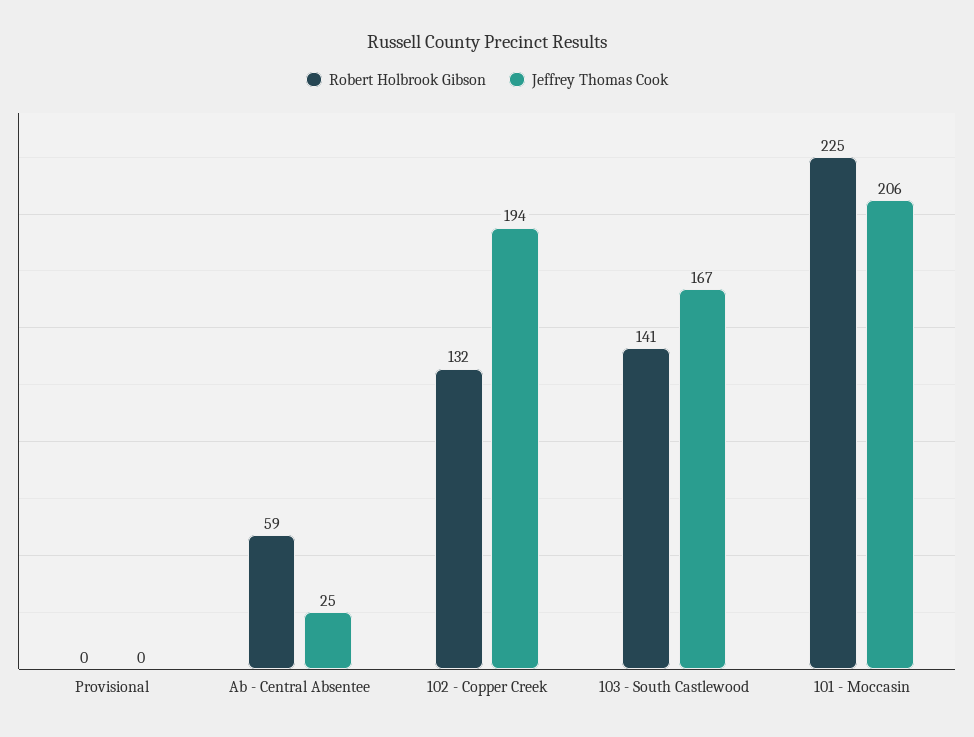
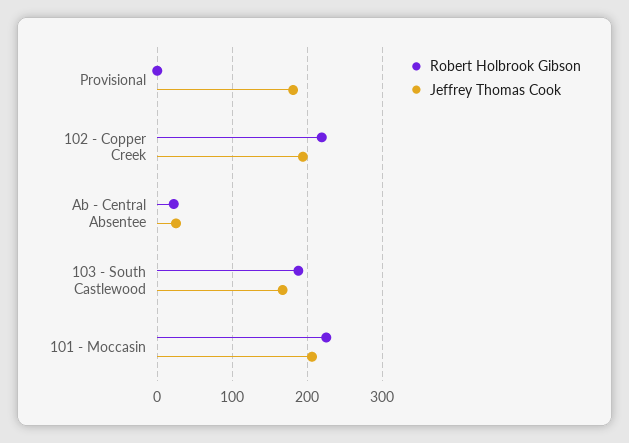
  {
    "Robert Holbrook Gibson": {
      "Provisional": 0,
-     "Ab - Central Absentee": 59,
+     "Ab - Central Absentee": 20,
-     "102 - Copper Creek": 132,
+     "102 - Copper Creek": 220,
-     "103 - South Castlewood": 141,
+     "103 - South Castlewood": 190,
      "101 - Moccasin": 225
    },
    "Jeffrey Thomas Cook": {
-     "Provisional": 0,
+     "Provisional": 180,
      "Ab - Central Absentee": 25,
      "102 - Copper Creek": 194,
      "103 - South Castlewood": 167,
      "101 - Moccasin": 206
    }
  }

